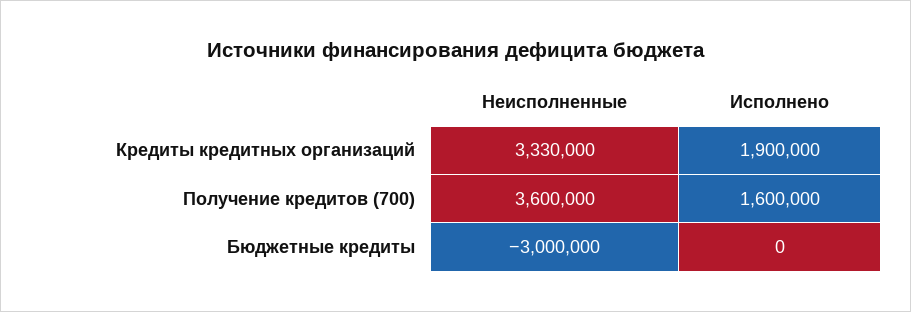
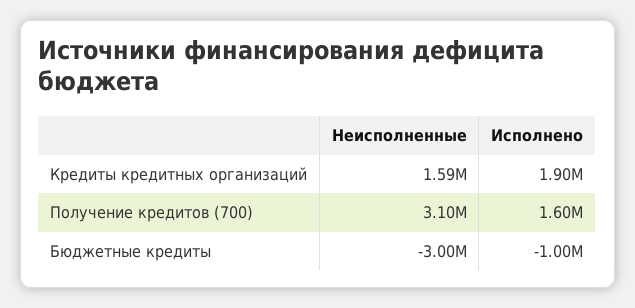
  {
    "Неисполненные": {
-     "Кредиты кредитных организаций": 3330000,
+     "Кредиты кредитных организаций": 1590000,
-     "Получение кредитов (700)": 3600000,
+     "Получение кредитов (700)": 3100000,
      "Бюджетные кредиты": -3000000
    },
    "Исполнено": {
      "Кредиты кредитных организаций": 1900000,
      "Получение кредитов (700)": 1600000,
-     "Бюджетные кредиты": 0
+     "Бюджетные кредиты": -1000000
    }
  }

